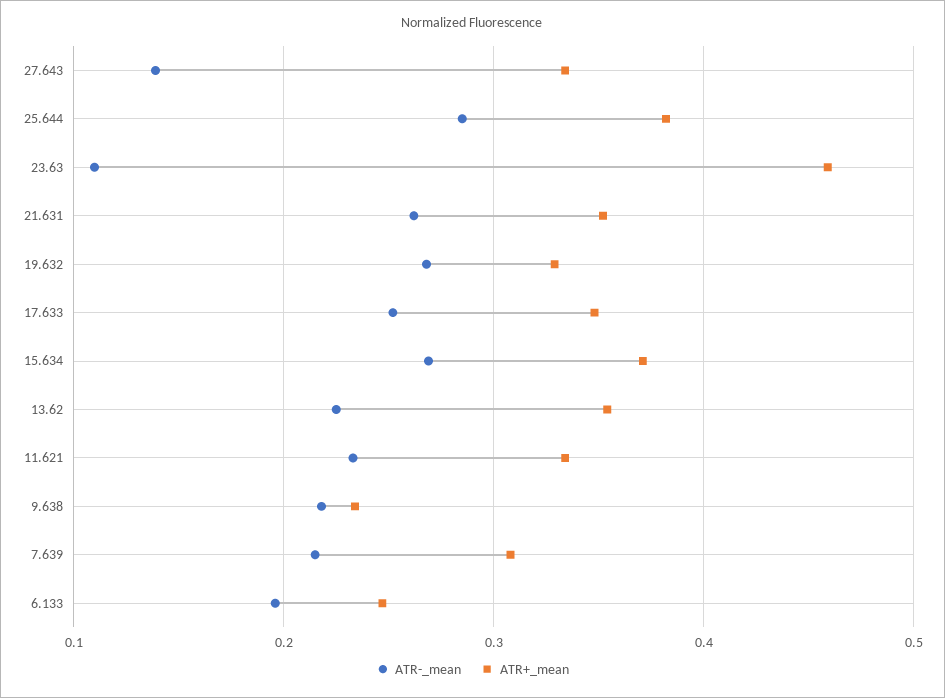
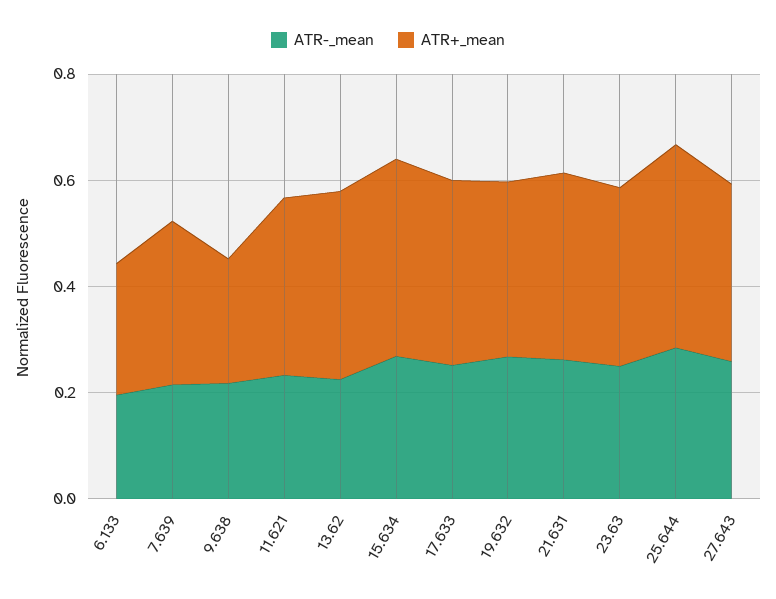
  {
    "ATR-_mean": {
-     "27.643": 0.14,
+     "27.643": 0.25,
      "25.644": 0.29,
-     "23.63": 0.11,
+     "23.63": 0.25,
      "21.631": 0.26,
      "19.632": 0.27,
      "17.633": 0.25,
      "15.634": 0.27,
      "13.62": 0.23,
      "11.621": 0.23,
      "9.638": 0.22,
      "7.639": 0.22,
      "6.133": 0.2
    },
    "ATR+_mean": {
      "27.643": 0.33,
      "25.644": 0.38,
-     "23.63": 0.46,
+     "23.63": 0.35,
      "21.631": 0.35,
      "19.632": 0.33,
      "17.633": 0.35,
      "15.634": 0.37,
      "13.62": 0.35,
      "11.621": 0.33,
      "9.638": 0.23,
      "7.639": 0.31,
      "6.133": 0.25
    }
  }

